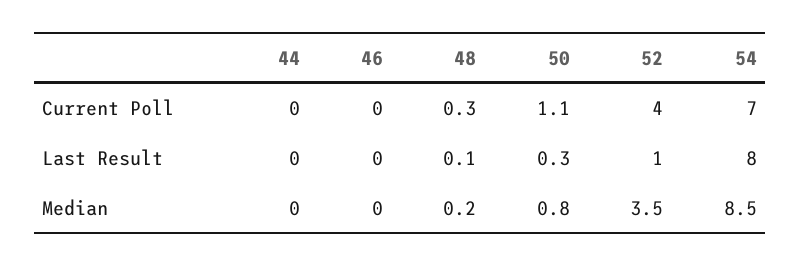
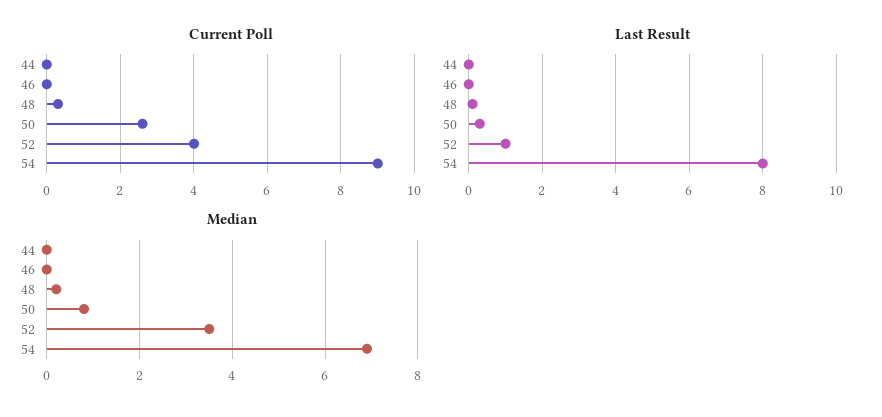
  {
    "Current Poll": {
      "44": 0,
      "46": 0,
      "48": 0.3,
-     "50": 1.1,
+     "50": 2.5,
      "52": 4,
-     "54": 7
+     "54": 9
    },
    "Last Result": {
      "44": 0,
      "46": 0,
      "48": 0.1,
      "50": 0.3,
      "52": 1,
      "54": 8
    },
    "Median": {
      "44": 0,
      "46": 0,
      "48": 0.2,
      "50": 0.8,
      "52": 3.5,
-     "54": 8.5
+     "54": 7
    }
  }

